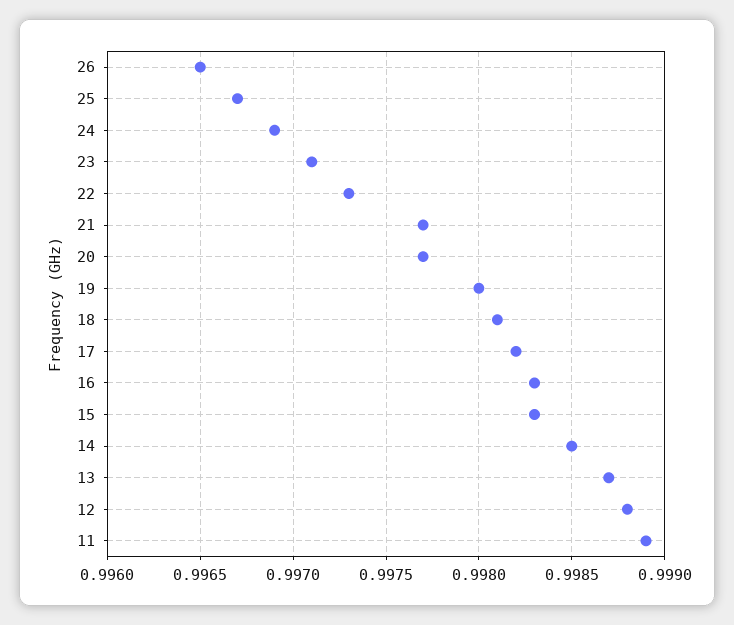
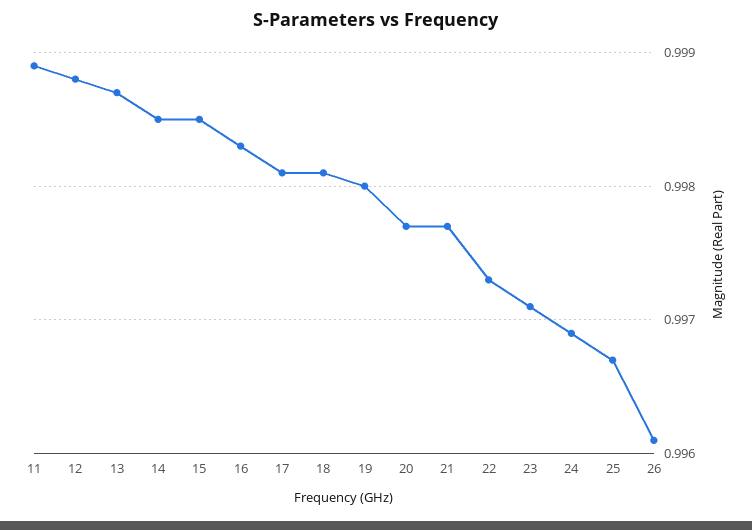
  {
-   "26": 0.9965,
+   "26": 0.9961,
    "25": 0.9967,
    "24": 0.9969,
    "23": 0.9971,
    "22": 0.9973,
    "21": 0.9977,
    "20": 0.9977,
    "19": 0.998,
    "18": 0.9981,
-   "17": 0.9982,
+   "17": 0.9981,
    "16": 0.9983,
-   "15": 0.9983,
+   "15": 0.9985,
    "14": 0.9985,
    "13": 0.9987,
    "12": 0.9988,
    "11": 0.9989
  }

